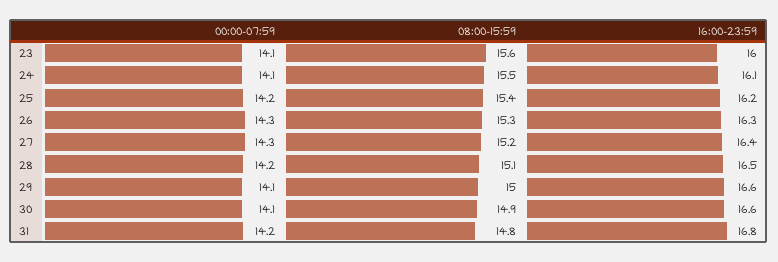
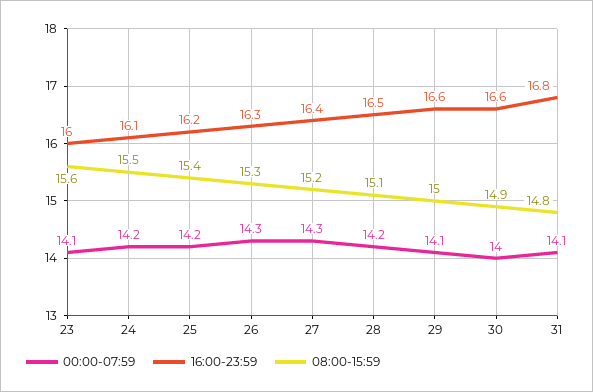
  {
    "00:00-07:59": {
      "23": 14.1,
-     "24": 14.1,
+     "24": 14.2,
      "25": 14.2,
      "26": 14.3,
      "27": 14.3,
      "28": 14.2,
      "29": 14.1,
-     "30": 14.1,
+     "30": 14,
-     "31": 14.2
+     "31": 14.1
    },
    "08:00-15:59": {
      "23": 15.6,
      "24": 15.5,
      "25": 15.4,
      "26": 15.3,
      "27": 15.2,
      "28": 15.1,
      "29": 15,
      "30": 14.9,
      "31": 14.8
    },
    "16:00-23:59": {
      "23": 16,
      "24": 16.1,
      "25": 16.2,
      "26": 16.3,
      "27": 16.4,
      "28": 16.5,
      "29": 16.6,
      "30": 16.6,
      "31": 16.8
    }
  }

